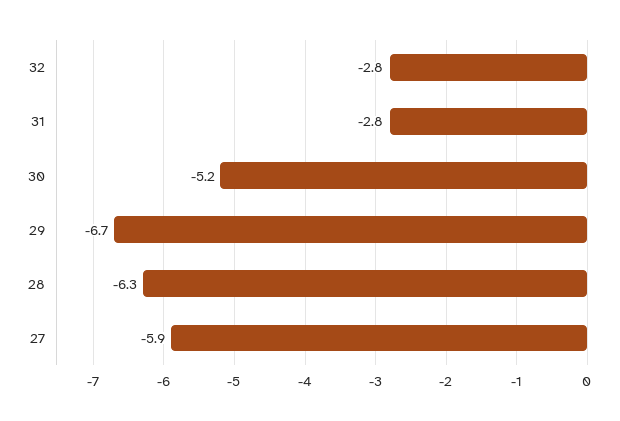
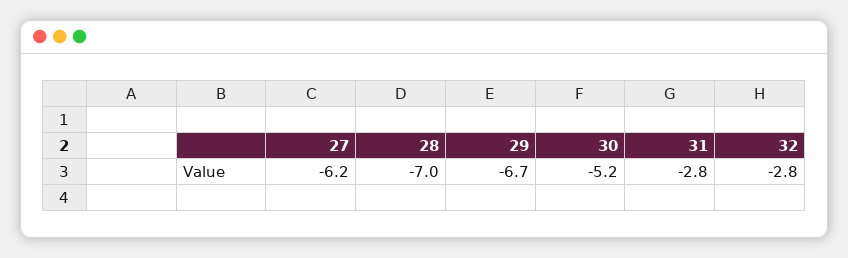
  {
    "32": -2.8,
    "31": -2.8,
    "30": -5.2,
    "29": -6.7,
-   "28": -6.3,
+   "28": -7,
-   "27": -5.9
+   "27": -6.2
  }

